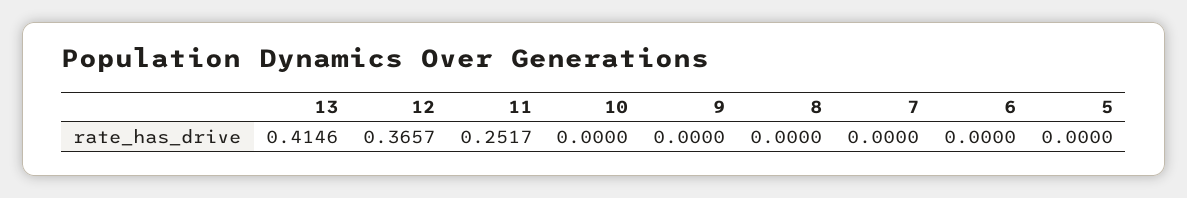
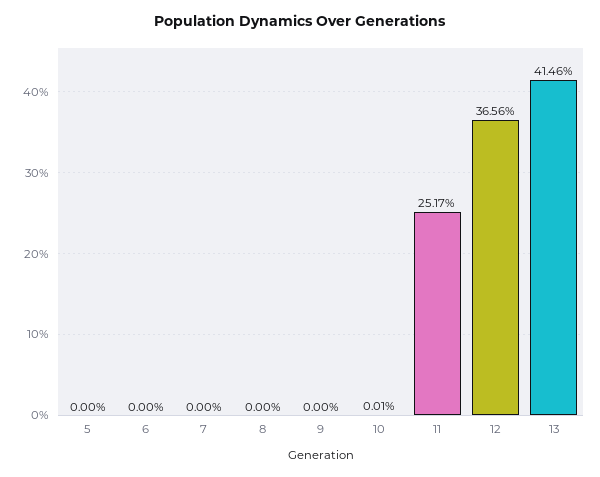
  {
    "13": 0.4146,
-   "12": 0.3657,
+   "12": 0.3656,
    "11": 0.2517,
-   "10": 0,
+   "10": 0.0001,
    "9": 0,
    "8": 0,
    "7": 0,
    "6": 0,
    "5": 0
  }

